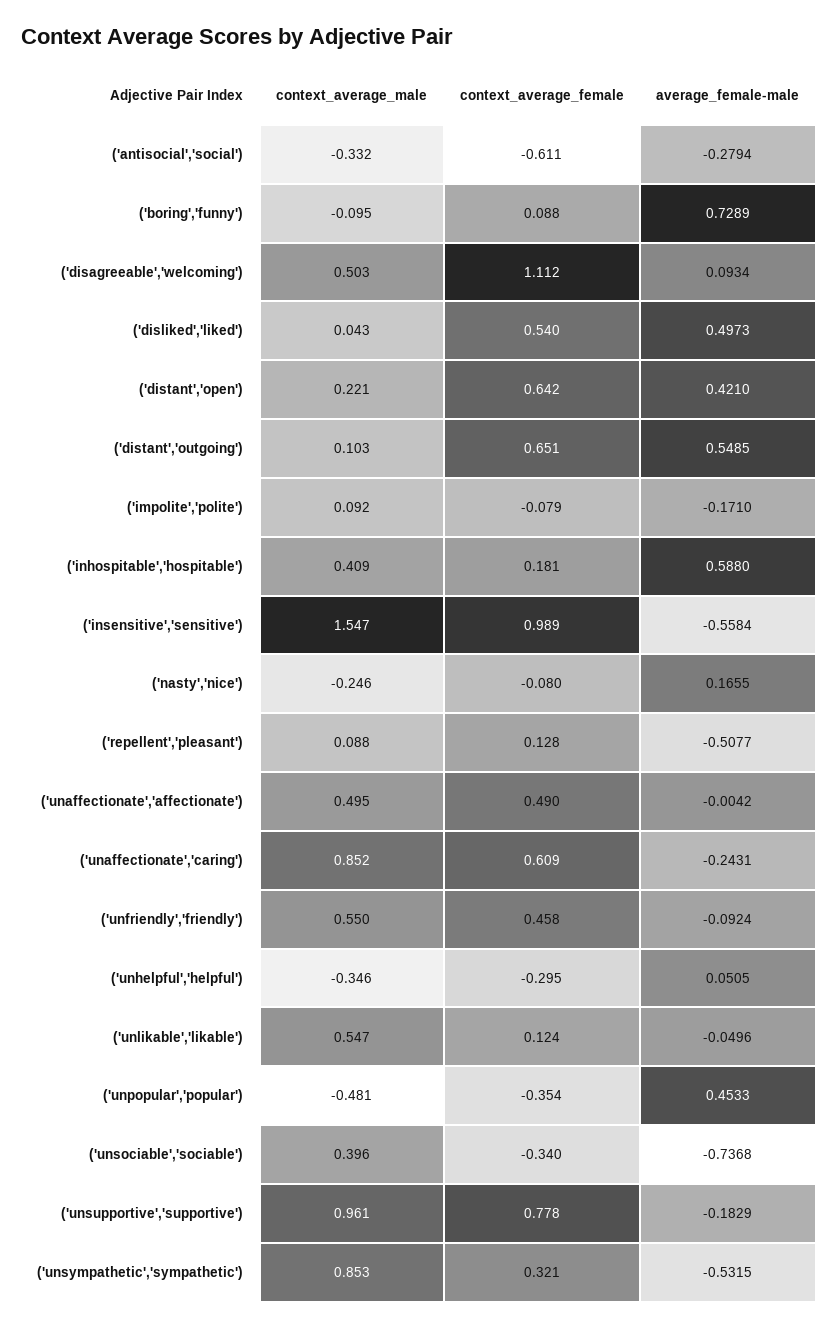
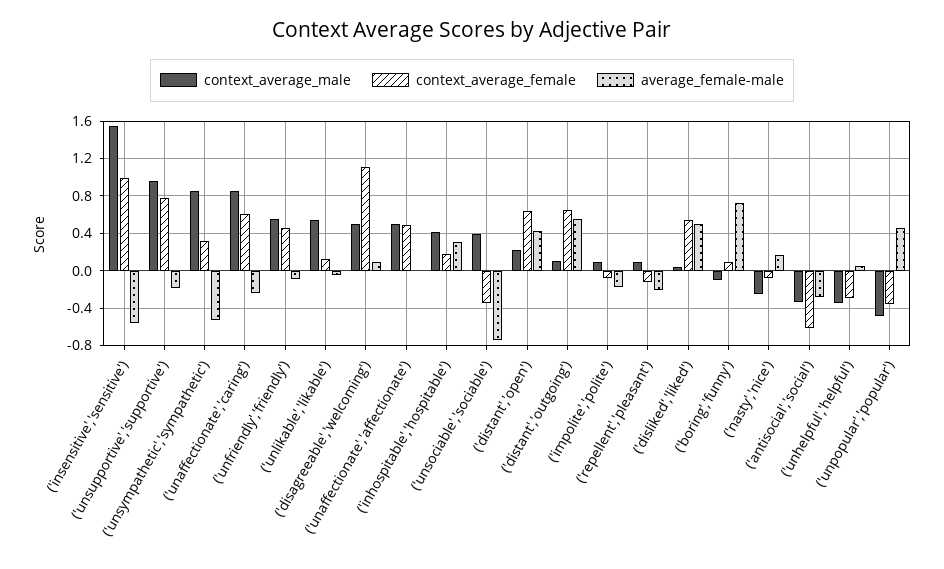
  {
    "context_average_male": {
      "('antisocial','social')": -0.332,
      "('boring','funny')": -0.095,
      "('disagreeable','welcoming')": 0.503,
      "('disliked','liked')": 0.043,
      "('distant','open')": 0.221,
      "('distant','outgoing')": 0.103,
      "('impolite','polite')": 0.092,
      "('inhospitable','hospitable')": 0.409,
      "('insensitive','sensitive')": 1.547,
      "('nasty','nice')": -0.246,
      "('repellent','pleasant')": 0.088,
      "('unaffectionate','affectionate')": 0.495,
      "('unaffectionate','caring')": 0.852,
      "('unfriendly','friendly')": 0.55,
      "('unhelpful','helpful')": -0.346,
      "('unlikable','likable')": 0.547,
      "('unpopular','popular')": -0.481,
      "('unsociable','sociable')": 0.396,
      "('unsupportive','supportive')": 0.961,
      "('unsympathetic','sympathetic')": 0.853
    },
    "context_average_female": {
      "('antisocial','social')": -0.611,
      "('boring','funny')": 0.088,
      "('disagreeable','welcoming')": 1.112,
      "('disliked','liked')": 0.54,
      "('distant','open')": 0.642,
      "('distant','outgoing')": 0.651,
      "('impolite','polite')": -0.079,
      "('inhospitable','hospitable')": 0.181,
      "('insensitive','sensitive')": 0.989,
      "('nasty','nice')": -0.08,
-     "('repellent','pleasant')": 0.128,
+     "('repellent','pleasant')": -0.1,
      "('unaffectionate','affectionate')": 0.49,
      "('unaffectionate','caring')": 0.609,
      "('unfriendly','friendly')": 0.458,
      "('unhelpful','helpful')": -0.295,
      "('unlikable','likable')": 0.124,
      "('unpopular','popular')": -0.354,
      "('unsociable','sociable')": -0.34,
      "('unsupportive','supportive')": 0.778,
      "('unsympathetic','sympathetic')": 0.321
    },
    "average_female-male": {
      "('antisocial','social')": -0.2794,
      "('boring','funny')": 0.7289,
      "('disagreeable','welcoming')": 0.0934,
      "('disliked','liked')": 0.4973,
      "('distant','open')": 0.421,
      "('distant','outgoing')": 0.5485,
      "('impolite','polite')": -0.171,
-     "('inhospitable','hospitable')": 0.588,
+     "('inhospitable','hospitable')": 0.3,
      "('insensitive','sensitive')": -0.5584,
      "('nasty','nice')": 0.1655,
-     "('repellent','pleasant')": -0.5077,
+     "('repellent','pleasant')": -0.2,
      "('unaffectionate','affectionate')": -0.0042,
      "('unaffectionate','caring')": -0.2431,
      "('unfriendly','friendly')": -0.0924,
      "('unhelpful','helpful')": 0.0505,
      "('unlikable','likable')": -0.0496,
      "('unpopular','popular')": 0.4533,
      "('unsociable','sociable')": -0.7368,
      "('unsupportive','supportive')": -0.1829,
      "('unsympathetic','sympathetic')": -0.5315
    }
  }

